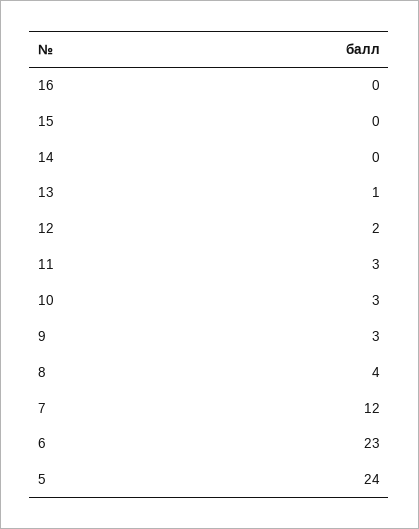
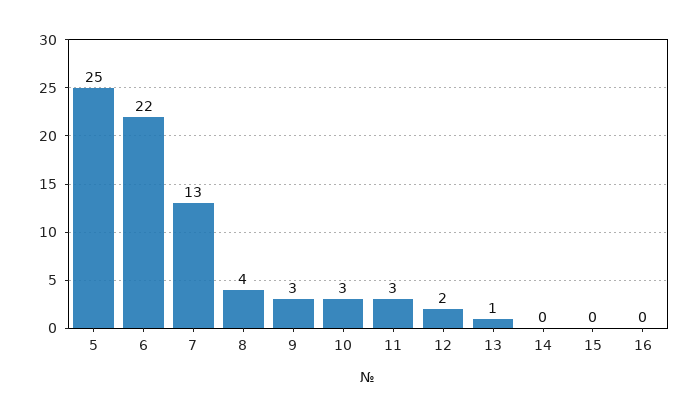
  {
    "16": 0,
    "15": 0,
    "14": 0,
    "13": 1,
    "12": 2,
    "11": 3,
    "10": 3,
    "9": 3,
    "8": 4,
-   "7": 12,
+   "7": 13,
-   "6": 23,
+   "6": 22,
-   "5": 24
+   "5": 25
  }

